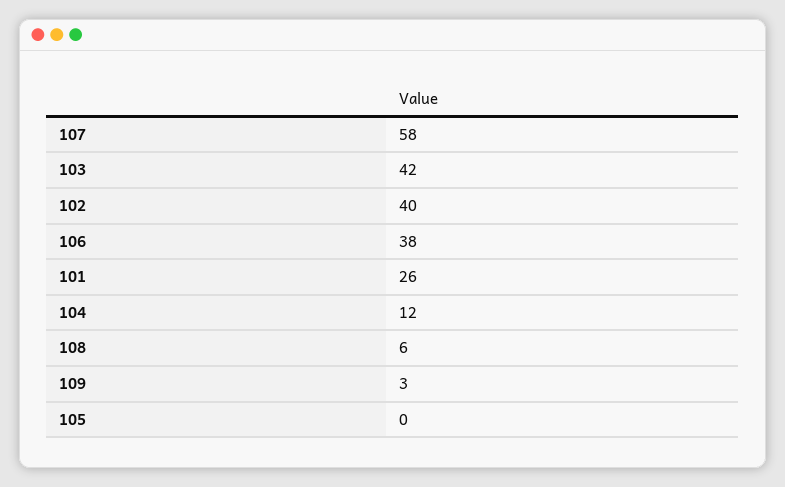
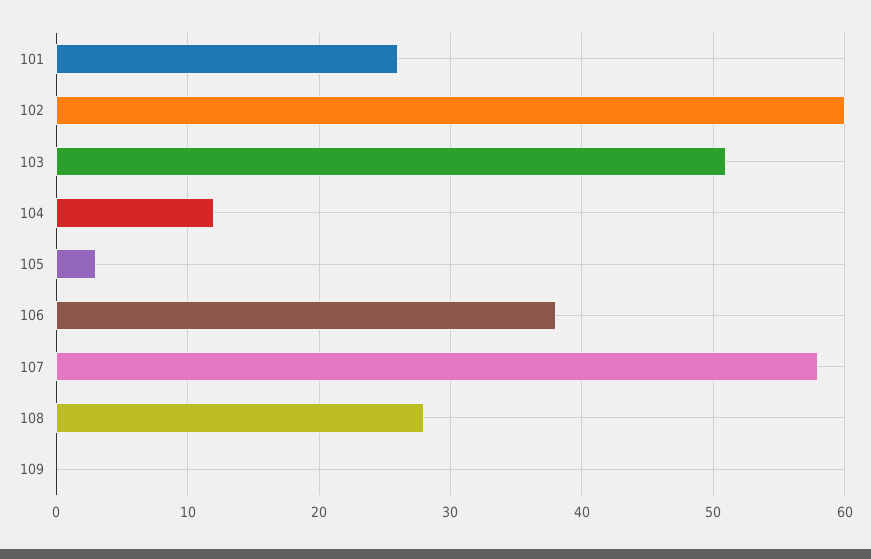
  {
    "107": 58,
-   "103": 42,
+   "103": 51,
-   "102": 40,
+   "102": 60,
    "106": 38,
    "101": 26,
    "104": 12,
-   "108": 6,
+   "108": 28,
-   "109": 3,
+   "109": 0,
-   "105": 0
+   "105": 3
  }

